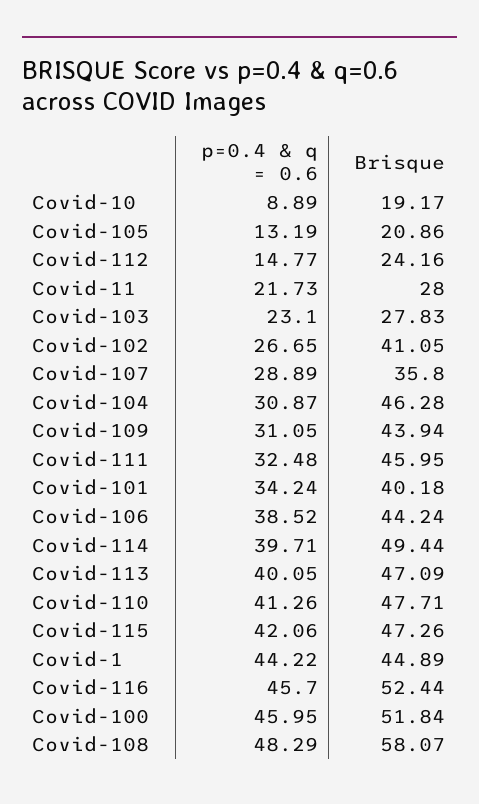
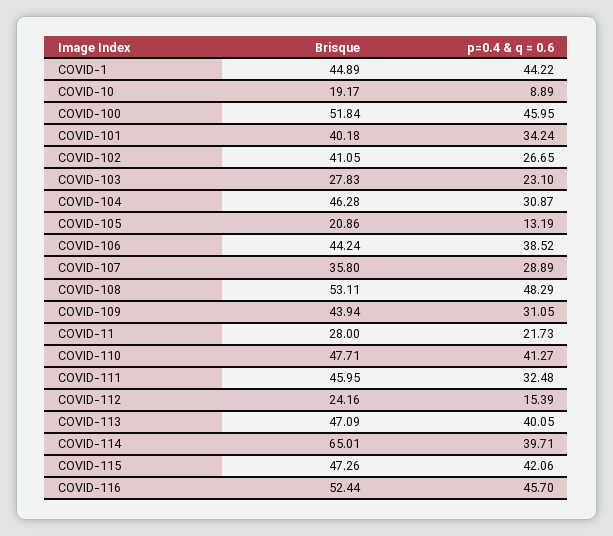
  {
    "p=0.4 & q = 0.6": {
      "Covid-10": 8.89,
      "Covid-105": 13.19,
-     "Covid-112": 14.77,
+     "Covid-112": 15.39,
      "Covid-11": 21.73,
      "Covid-103": 23.1,
      "Covid-102": 26.65,
      "Covid-107": 28.89,
      "Covid-104": 30.87,
      "Covid-109": 31.05,
      "Covid-111": 32.48,
      "Covid-101": 34.24,
      "Covid-106": 38.52,
      "Covid-114": 39.71,
      "Covid-113": 40.05,
-     "Covid-110": 41.26,
+     "Covid-110": 41.27,
      "Covid-115": 42.06,
      "Covid-1": 44.22,
      "Covid-116": 45.7,
      "Covid-100": 45.95,
      "Covid-108": 48.29
    },
    "Brisque": {
      "Covid-10": 19.17,
      "Covid-105": 20.86,
      "Covid-112": 24.16,
      "Covid-11": 28,
      "Covid-103": 27.83,
      "Covid-102": 41.05,
      "Covid-107": 35.8,
      "Covid-104": 46.28,
      "Covid-109": 43.94,
      "Covid-111": 45.95,
      "Covid-101": 40.18,
      "Covid-106": 44.24,
-     "Covid-114": 49.44,
+     "Covid-114": 65.01,
      "Covid-113": 47.09,
      "Covid-110": 47.71,
      "Covid-115": 47.26,
      "Covid-1": 44.89,
      "Covid-116": 52.44,
      "Covid-100": 51.84,
-     "Covid-108": 58.07
+     "Covid-108": 53.11
    }
  }

